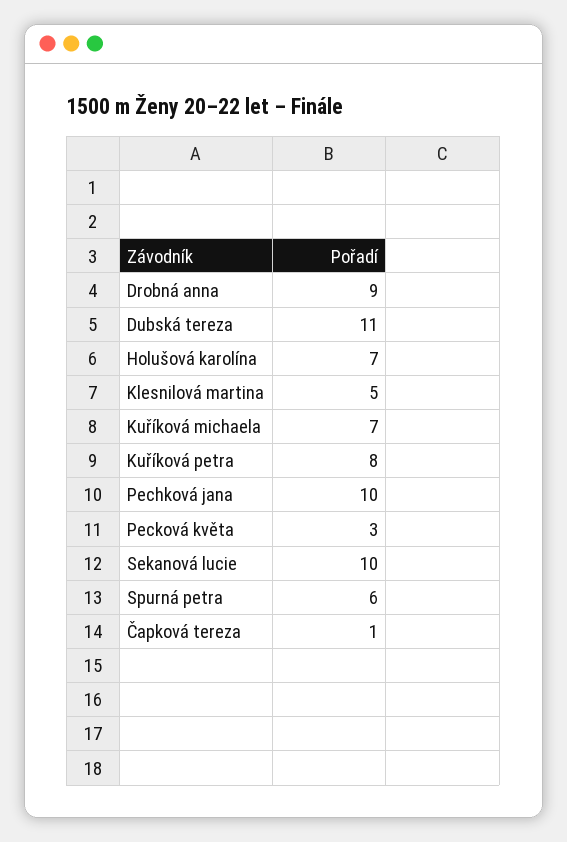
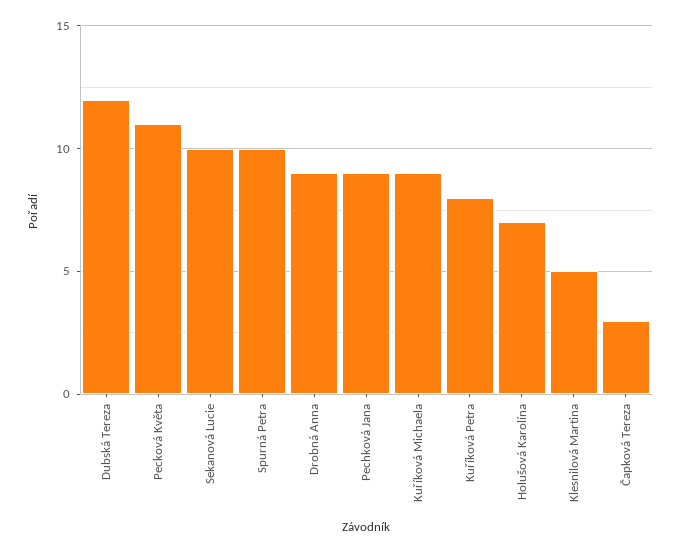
  {
    "Drobná anna": 9,
-   "Dubská tereza": 11,
+   "Dubská tereza": 12,
    "Holušová karolína": 7,
    "Klesnilová martina": 5,
-   "Kuříková michaela": 7,
+   "Kuříková michaela": 9,
    "Kuříková petra": 8,
-   "Pechková jana": 10,
+   "Pechková jana": 9,
-   "Pecková květa": 3,
+   "Pecková květa": 11,
    "Sekanová lucie": 10,
-   "Spurná petra": 6,
+   "Spurná petra": 10,
-   "Čapková tereza": 1
+   "Čapková tereza": 3
  }

